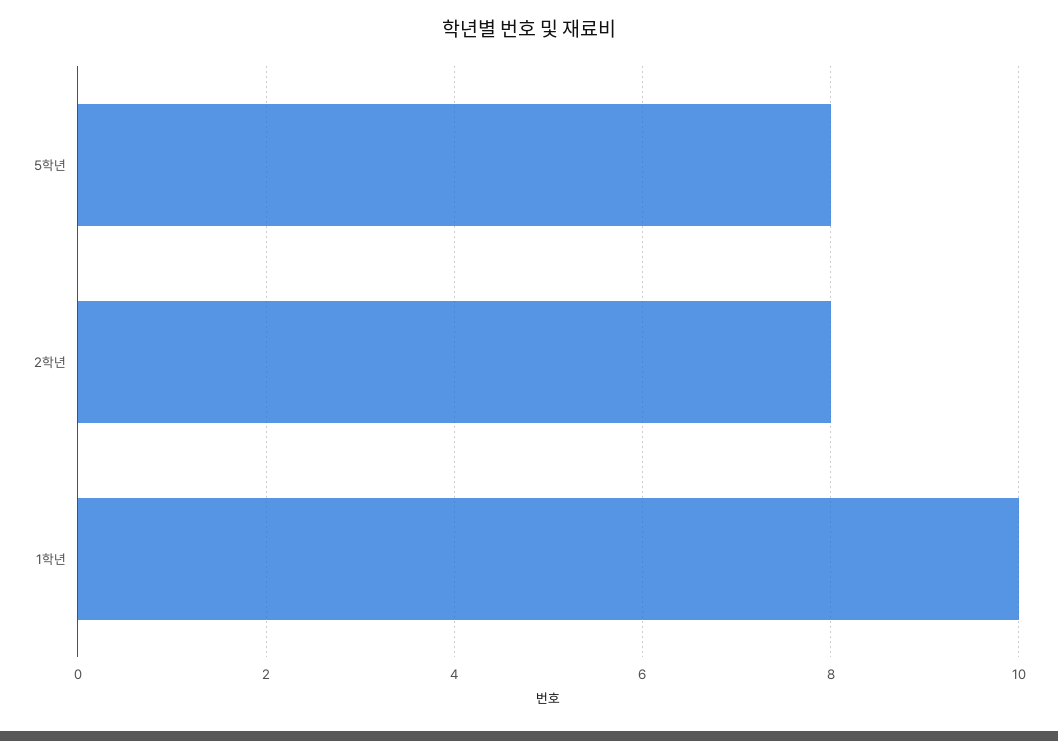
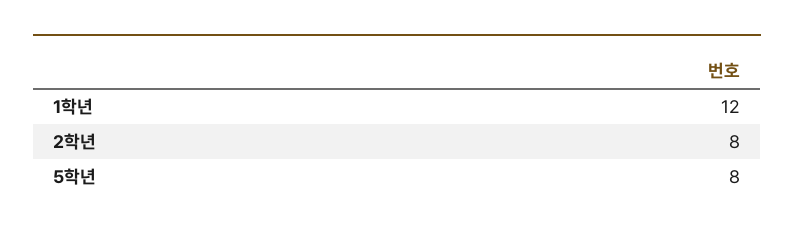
  {
    "5학년": 8,
    "2학년": 8,
-   "1학년": 10
+   "1학년": 12
  }

